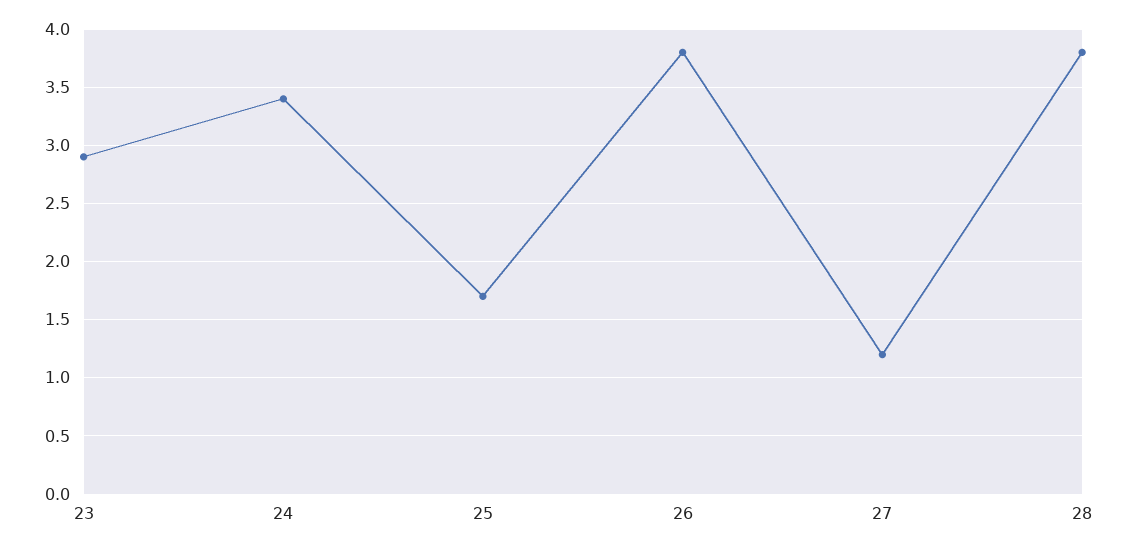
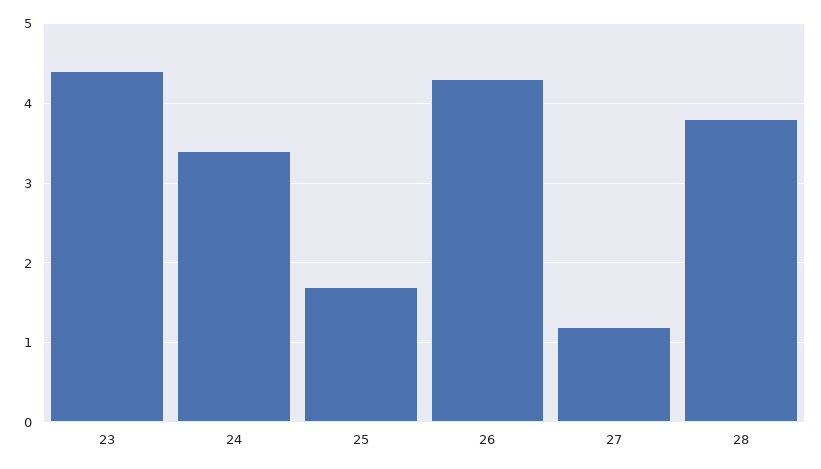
  {
-   "23": 2.9,
+   "23": 4.4,
    "24": 3.4,
    "25": 1.7,
-   "26": 3.8,
+   "26": 4.3,
    "27": 1.2,
    "28": 3.8
  }

